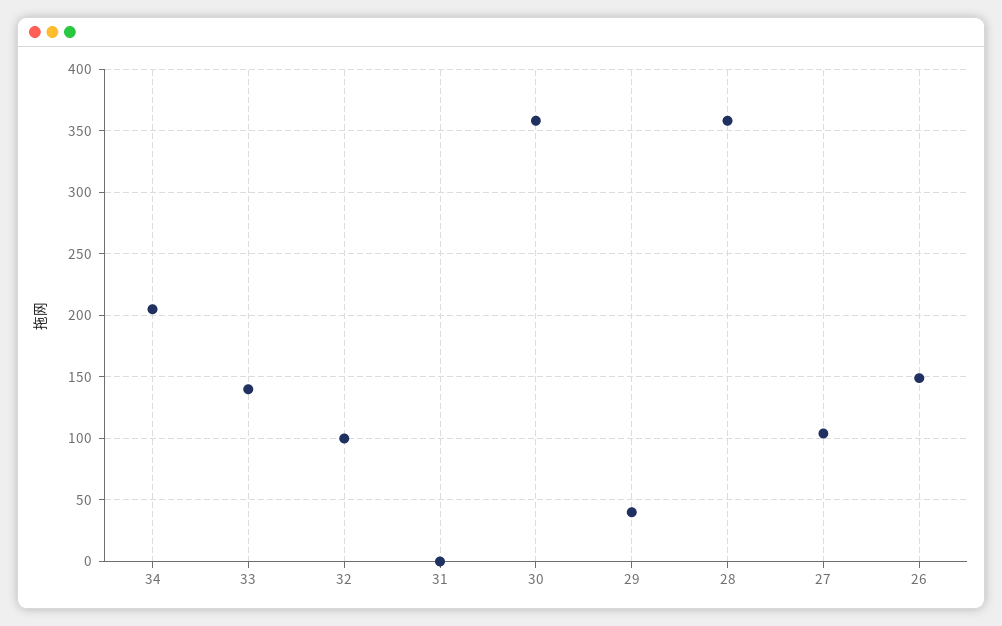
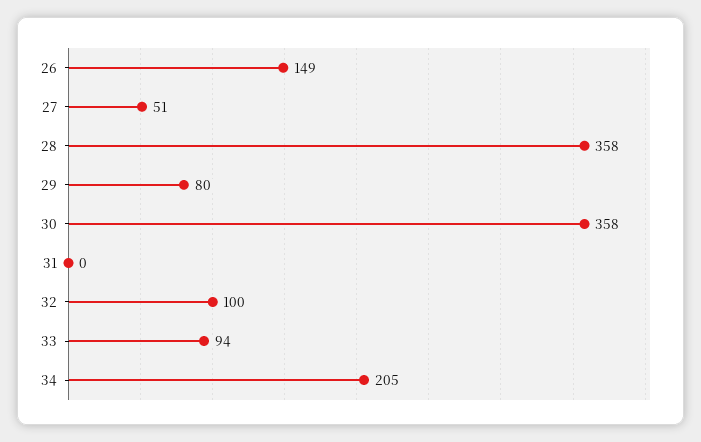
  {
    "34": 205,
-   "33": 140,
+   "33": 94,
    "32": 100,
    "31": 0,
    "30": 358,
-   "29": 40,
+   "29": 80,
    "28": 358,
-   "27": 105,
+   "27": 51,
    "26": 149
  }

